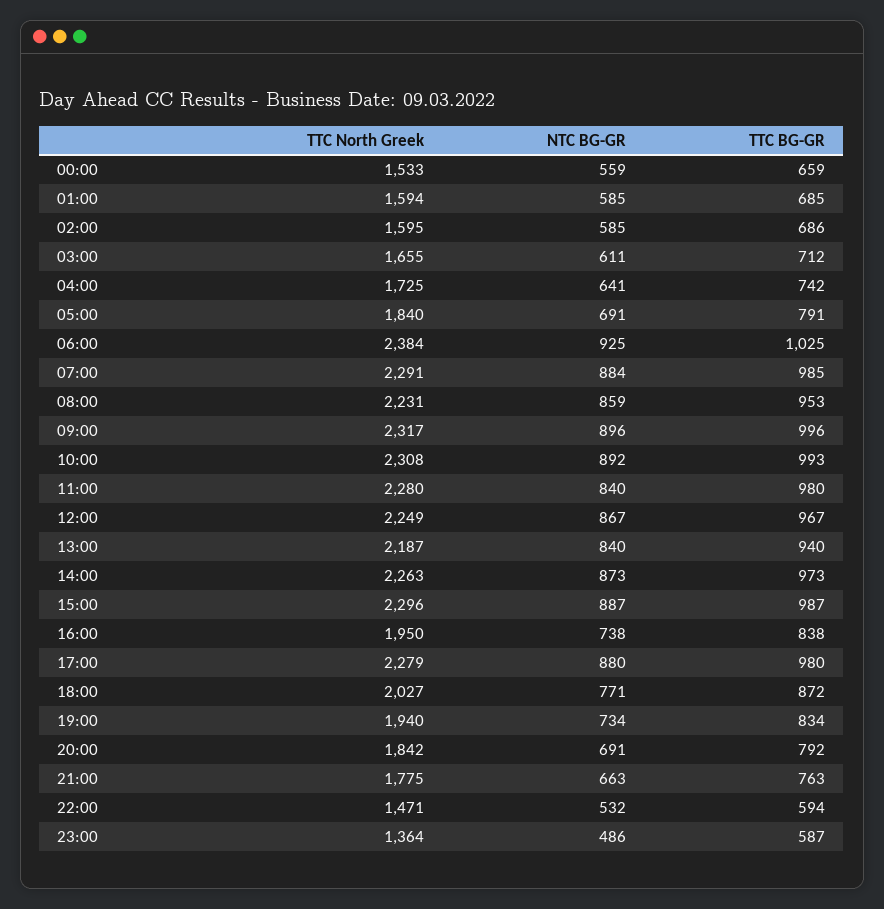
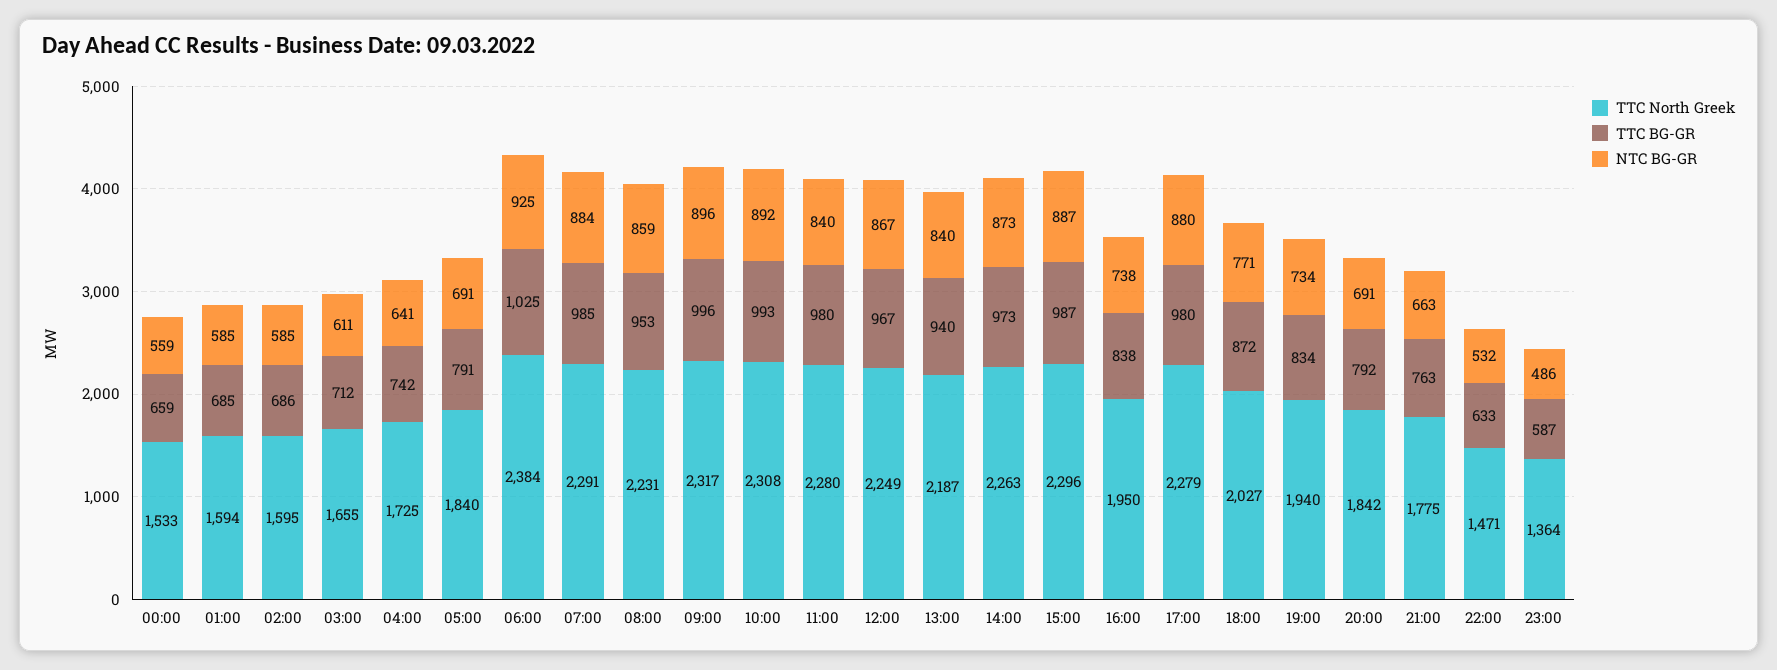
  {
    "TTC North Greek": {
      "00:00": 1533,
      "01:00": 1594,
      "02:00": 1595,
      "03:00": 1655,
      "04:00": 1725,
      "05:00": 1840,
      "06:00": 2384,
      "07:00": 2291,
      "08:00": 2231,
      "09:00": 2317,
      "10:00": 2308,
      "11:00": 2280,
      "12:00": 2249,
      "13:00": 2187,
      "14:00": 2263,
      "15:00": 2296,
      "16:00": 1950,
      "17:00": 2279,
      "18:00": 2027,
      "19:00": 1940,
      "20:00": 1842,
      "21:00": 1775,
      "22:00": 1471,
      "23:00": 1364
    },
    "NTC BG-GR": {
      "00:00": 559,
      "01:00": 585,
      "02:00": 585,
      "03:00": 611,
      "04:00": 641,
      "05:00": 691,
      "06:00": 925,
      "07:00": 884,
      "08:00": 859,
      "09:00": 896,
      "10:00": 892,
      "11:00": 840,
      "12:00": 867,
      "13:00": 840,
      "14:00": 873,
      "15:00": 887,
      "16:00": 738,
      "17:00": 880,
      "18:00": 771,
      "19:00": 734,
      "20:00": 691,
      "21:00": 663,
      "22:00": 532,
      "23:00": 486
    },
    "TTC BG-GR": {
      "00:00": 659,
      "01:00": 685,
      "02:00": 686,
      "03:00": 712,
      "04:00": 742,
      "05:00": 791,
      "06:00": 1025,
      "07:00": 985,
      "08:00": 953,
      "09:00": 996,
      "10:00": 993,
      "11:00": 980,
      "12:00": 967,
      "13:00": 940,
      "14:00": 973,
      "15:00": 987,
      "16:00": 838,
      "17:00": 980,
      "18:00": 872,
      "19:00": 834,
      "20:00": 792,
      "21:00": 763,
-     "22:00": 594,
+     "22:00": 633,
      "23:00": 587
    }
  }

